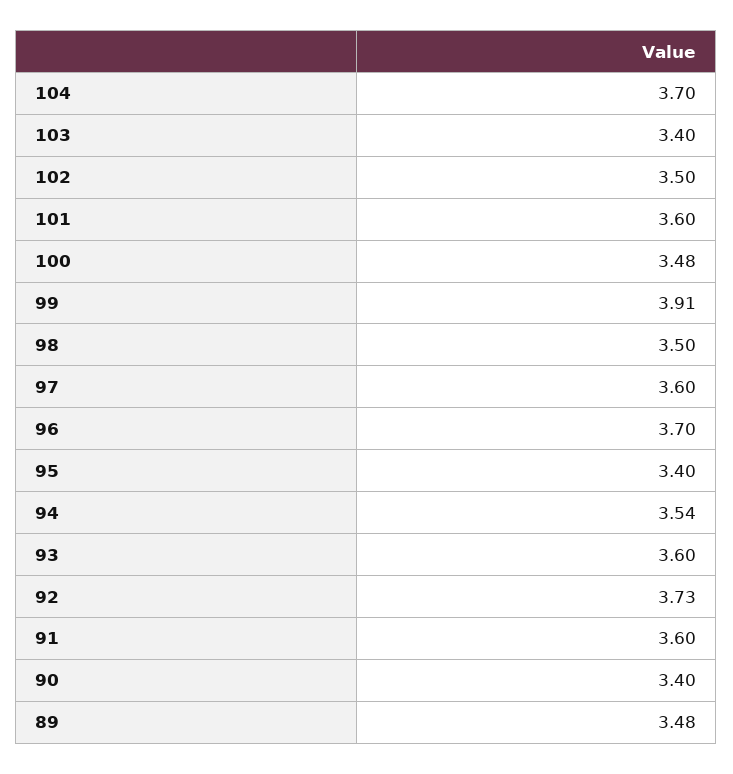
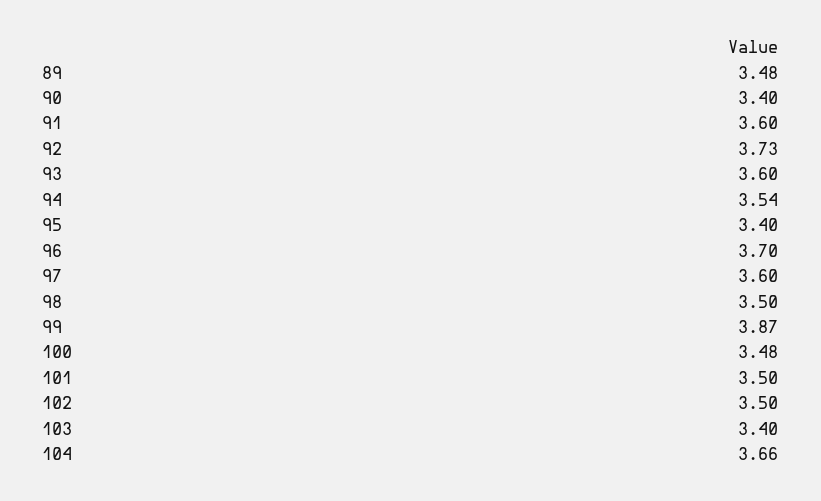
  {
-   "104": 3.7,
+   "104": 3.66,
    "103": 3.4,
    "102": 3.5,
-   "101": 3.6,
+   "101": 3.5,
    "100": 3.48,
-   "99": 3.91,
+   "99": 3.87,
    "98": 3.5,
    "97": 3.6,
    "96": 3.7,
    "95": 3.4,
    "94": 3.54,
    "93": 3.6,
    "92": 3.73,
    "91": 3.6,
    "90": 3.4,
    "89": 3.48
  }

